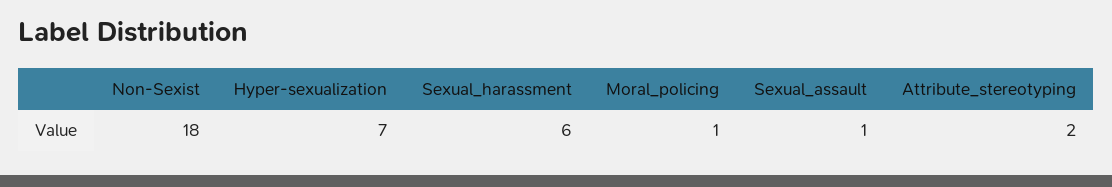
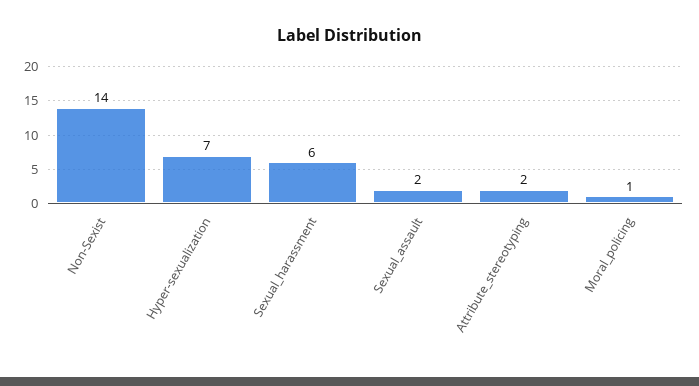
  {
-   "Non-Sexist": 18,
+   "Non-Sexist": 14,
    "Hyper-sexualization": 7,
    "Sexual_harassment": 6,
    "Moral_policing": 1,
-   "Sexual_assault": 1,
+   "Sexual_assault": 2,
    "Attribute_stereotyping": 2
  }

